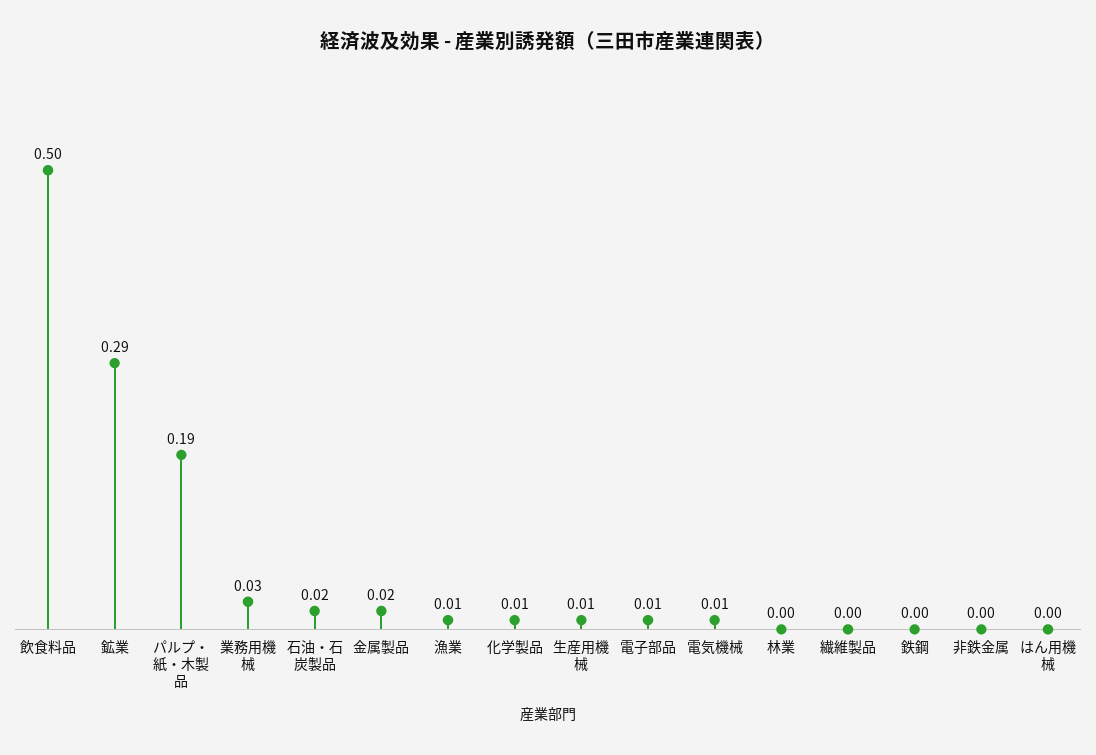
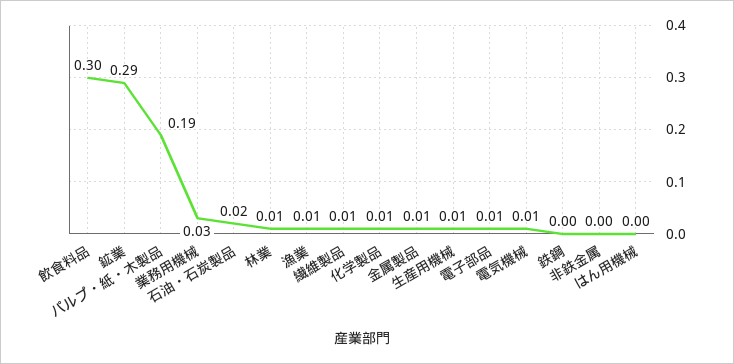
  {
-   "飲食料品": 0.5,
+   "飲食料品": 0.3,
    "鉱業": 0.29,
    "パルプ・紙・木製品": 0.19,
    "業務用機械": 0.03,
    "石油・石炭製品": 0.02,
-   "金属製品": 0.02,
+   "金属製品": 0.01,
    "漁業": 0.01,
    "化学製品": 0.01,
    "生産用機械": 0.01,
    "電子部品": 0.01,
    "電気機械": 0.01,
-   "林業": 0,
+   "林業": 0.01,
-   "繊維製品": 0,
+   "繊維製品": 0.01,
    "鉄鋼": 0,
    "非鉄金属": 0,
    "はん用機械": 0
  }

